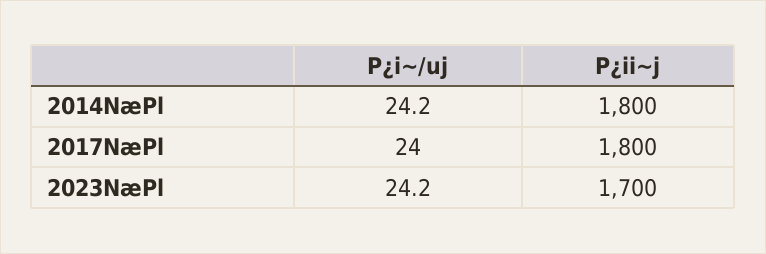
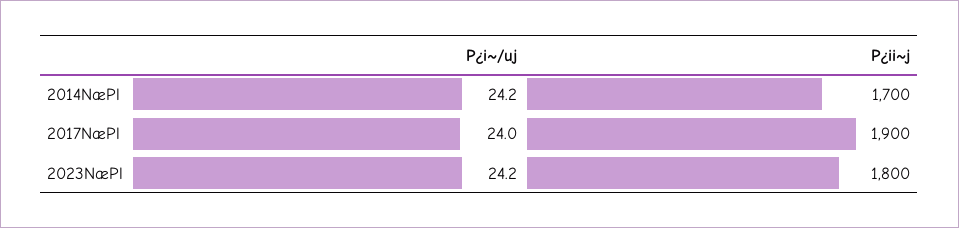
  {
    "P¿i~/uj": {
      "2014NæPl": 24.2,
      "2017NæPl": 24,
      "2023NæPl": 24.2
    },
    "P¿ii~j": {
-     "2014NæPl": 1800,
+     "2014NæPl": 1700,
-     "2017NæPl": 1800,
+     "2017NæPl": 1900,
-     "2023NæPl": 1700
+     "2023NæPl": 1800
    }
  }

